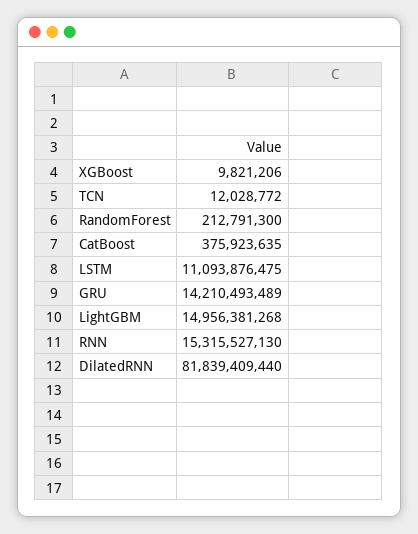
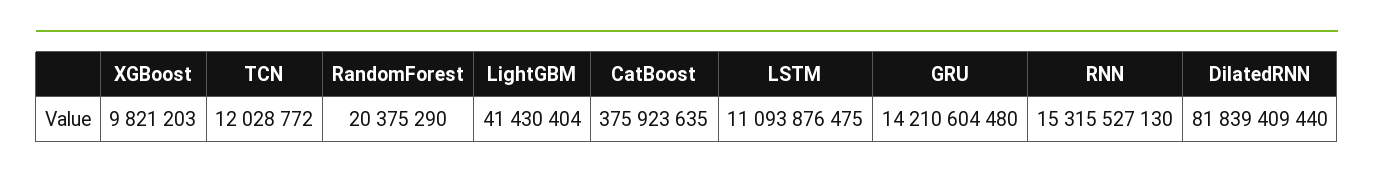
  {
-   "XGBoost": 9821206,
+   "XGBoost": 9821203,
    "TCN": 12028772,
-   "RandomForest": 212791300,
+   "RandomForest": 20375290,
    "CatBoost": 375923635,
    "LSTM": 11093876475,
-   "GRU": 14210493489,
+   "GRU": 14210604480,
-   "LightGBM": 14956381268,
+   "LightGBM": 41430404,
    "RNN": 15315527130,
    "DilatedRNN": 81839409440
  }

